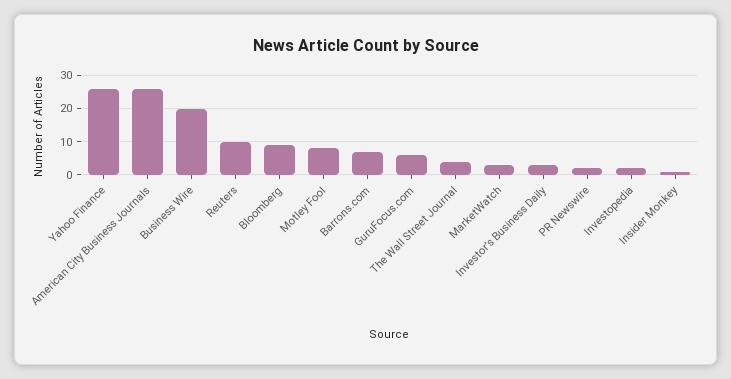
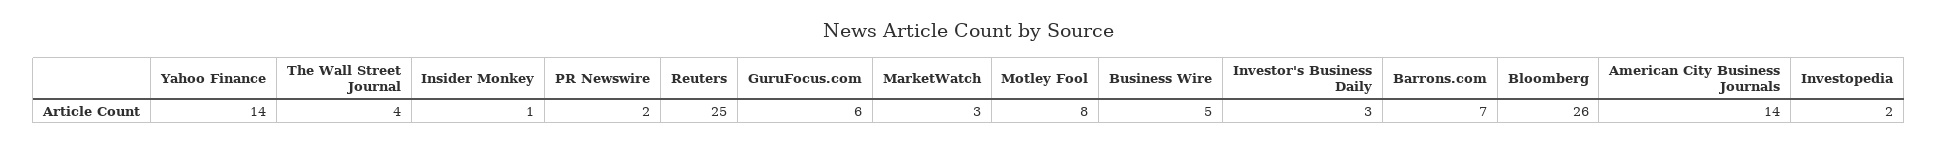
  {
-   "Yahoo Finance": 25,
+   "Yahoo Finance": 14,
-   "American City Business Journals": 25,
+   "American City Business Journals": 14,
-   "Business Wire": 20,
+   "Business Wire": 5,
-   "Reuters": 10,
+   "Reuters": 25,
-   "Bloomberg": 10,
+   "Bloomberg": 26,
    "Motley Fool": 8,
    "Barrons.com": 7,
    "GuruFocus.com": 6,
    "The Wall Street Journal": 4,
    "MarketWatch": 3,
    "Investor's Business Daily": 3,
    "PR Newswire": 2,
    "Investopedia": 2,
    "Insider Monkey": 1
  }

